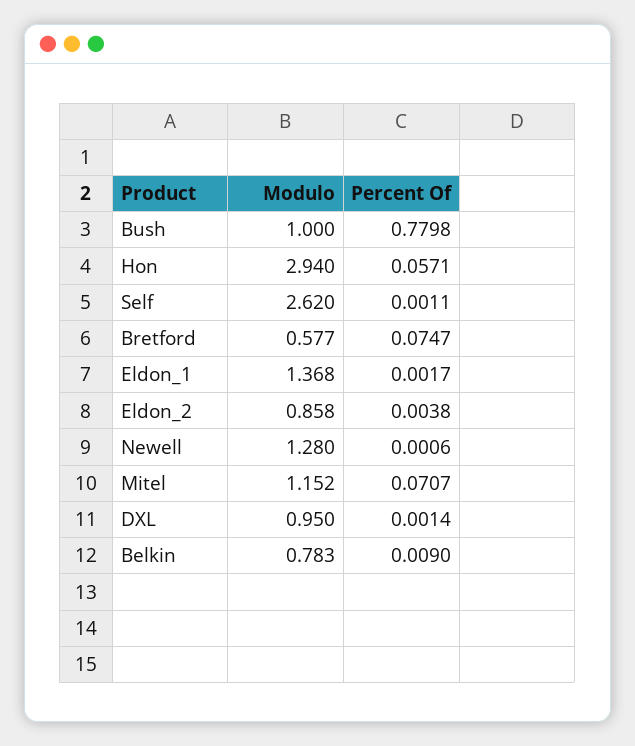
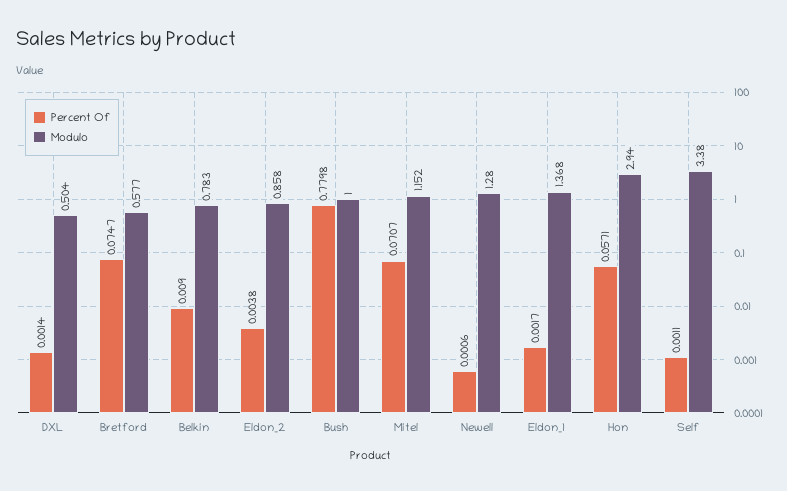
  {
    "Modulo": {
      "Bush": 1,
      "Hon": 2.94,
-     "Self": 2.62,
+     "Self": 3.38,
      "Bretford": 0.577,
      "Eldon_1": 1.368,
      "Eldon_2": 0.858,
      "Newell": 1.28,
      "Mitel": 1.152,
-     "DXL": 0.95,
+     "DXL": 0.504,
      "Belkin": 0.783
    },
    "Percent Of": {
      "Bush": 0.7798,
      "Hon": 0.0571,
      "Self": 0.0011,
      "Bretford": 0.0747,
      "Eldon_1": 0.0017,
      "Eldon_2": 0.0038,
      "Newell": 0.0006,
      "Mitel": 0.0707,
      "DXL": 0.0014,
      "Belkin": 0.009
    }
  }

